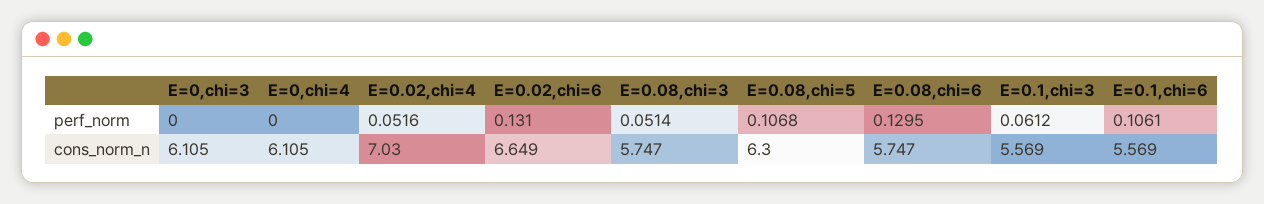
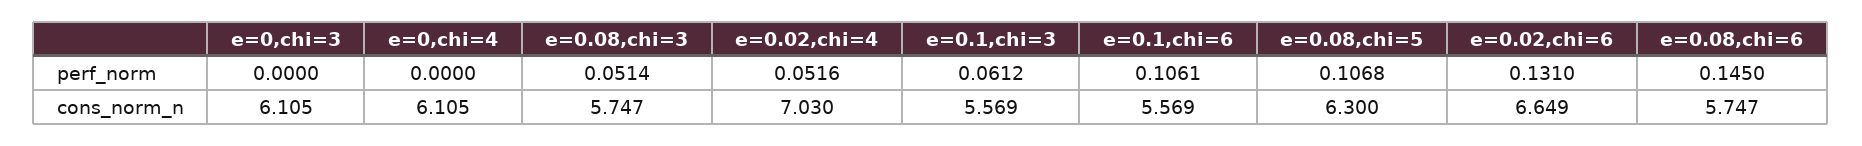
  {
    "E=0,chi=3": {
      "perf_norm": 0,
      "cons_norm_n": 6.105
    },
    "E=0,chi=4": {
      "perf_norm": 0,
      "cons_norm_n": 6.105
    },
    "E=0.02,chi=4": {
      "perf_norm": 0.0516,
      "cons_norm_n": 7.03
    },
    "E=0.02,chi=6": {
      "perf_norm": 0.131,
      "cons_norm_n": 6.649
    },
    "E=0.08,chi=3": {
      "perf_norm": 0.0514,
      "cons_norm_n": 5.747
    },
    "E=0.08,chi=5": {
      "perf_norm": 0.1068,
      "cons_norm_n": 6.3
    },
    "E=0.08,chi=6": {
-     "perf_norm": 0.1295,
+     "perf_norm": 0.145,
      "cons_norm_n": 5.747
    },
    "E=0.1,chi=3": {
      "perf_norm": 0.0612,
      "cons_norm_n": 5.569
    },
    "E=0.1,chi=6": {
      "perf_norm": 0.1061,
      "cons_norm_n": 5.569
    }
  }

